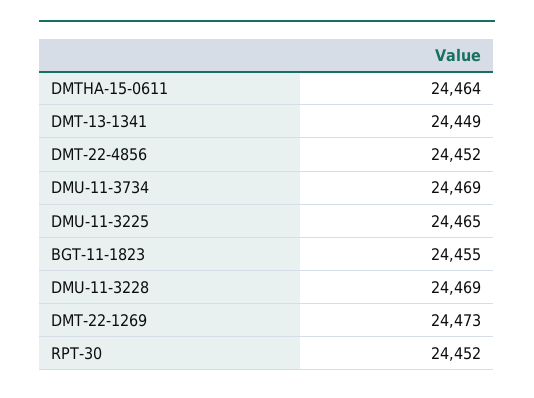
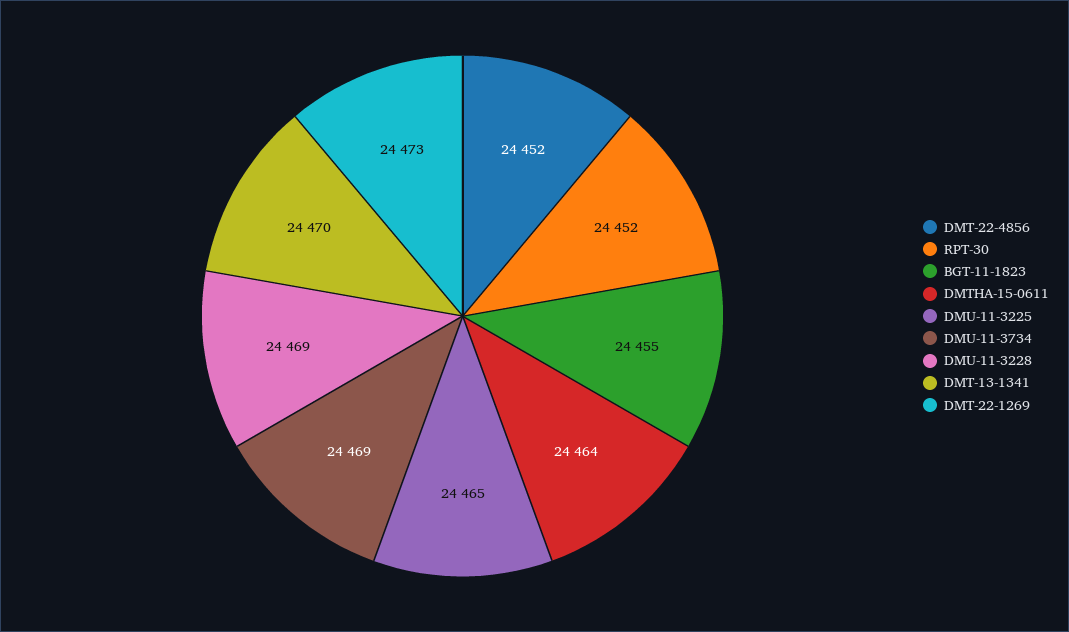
  {
    "DMTHA-15-0611": 24464,
-   "DMT-13-1341": 24449,
+   "DMT-13-1341": 24470,
    "DMT-22-4856": 24452,
    "DMU-11-3734": 24469,
    "DMU-11-3225": 24465,
    "BGT-11-1823": 24455,
    "DMU-11-3228": 24469,
    "DMT-22-1269": 24473,
    "RPT-30": 24452
  }

